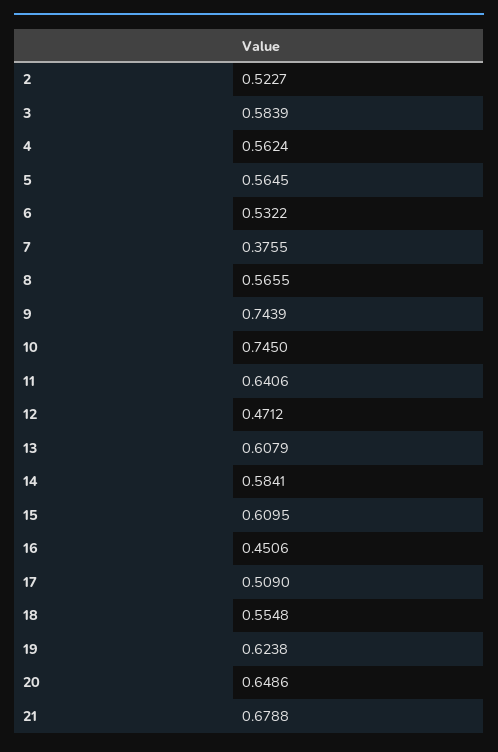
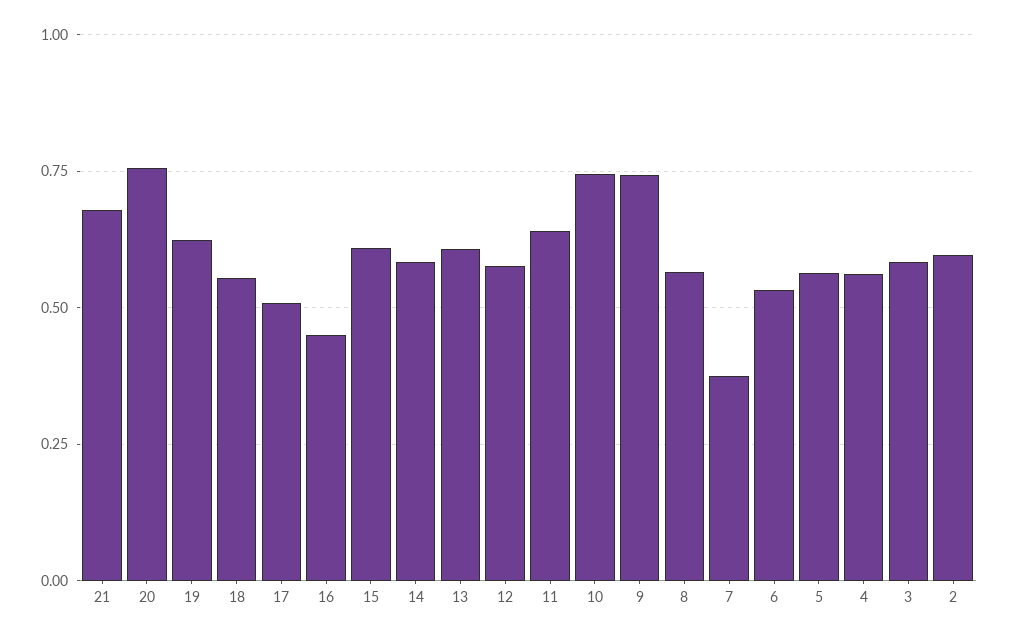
  {
-   "2": 0.5227,
+   "2": 0.6,
    "3": 0.5839,
    "4": 0.5624,
    "5": 0.5645,
    "6": 0.5322,
    "7": 0.3755,
    "8": 0.5655,
    "9": 0.7439,
    "10": 0.745,
    "11": 0.6406,
-   "12": 0.4712,
+   "12": 0.575,
    "13": 0.6079,
    "14": 0.5841,
    "15": 0.6095,
    "16": 0.4506,
    "17": 0.509,
    "18": 0.5548,
    "19": 0.6238,
-   "20": 0.6486,
+   "20": 0.75,
    "21": 0.6788
  }

